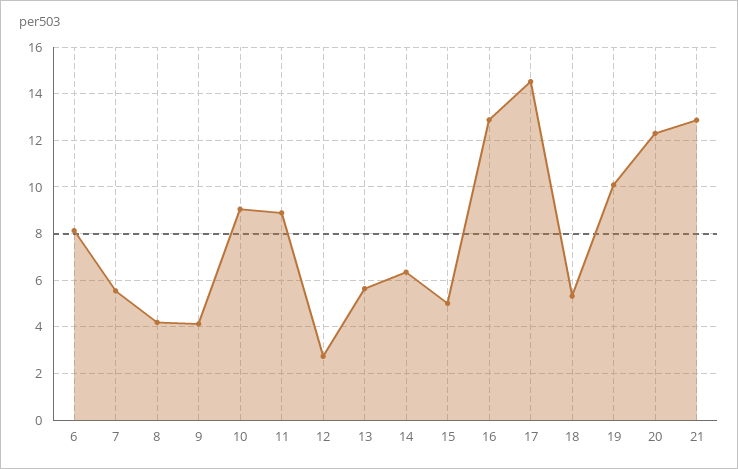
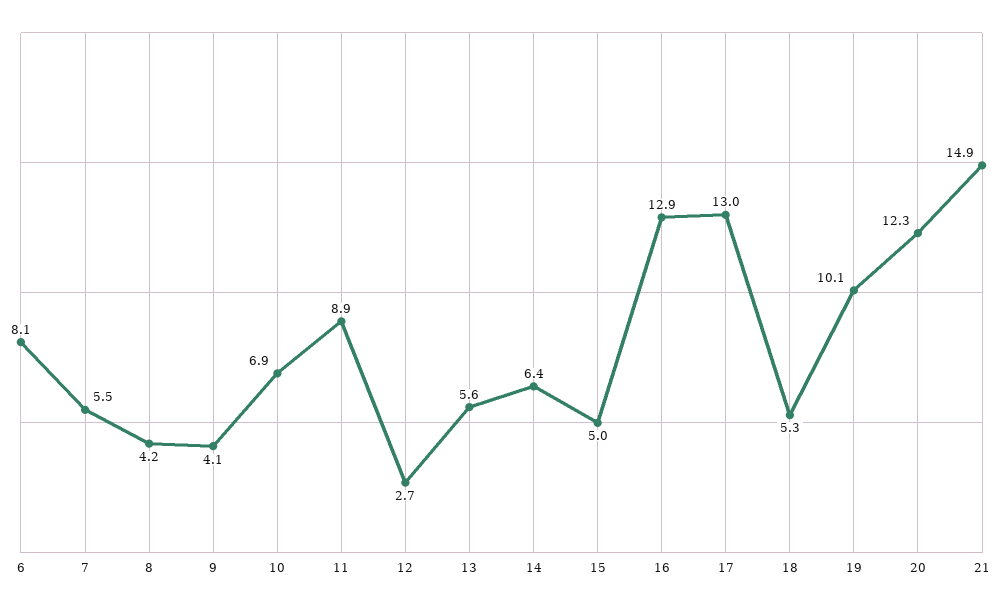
  {
    "6": 8.1,
    "7": 5.5,
    "8": 4.2,
    "9": 4.1,
-   "10": 9,
+   "10": 6.9,
    "11": 8.9,
    "12": 2.7,
    "13": 5.6,
    "14": 6.4,
    "15": 5,
    "16": 12.9,
-   "17": 14.5,
+   "17": 13,
    "18": 5.3,
    "19": 10.1,
    "20": 12.3,
-   "21": 13
+   "21": 14.9
  }

